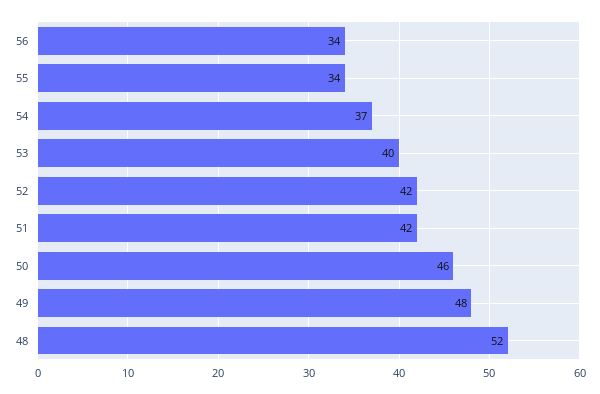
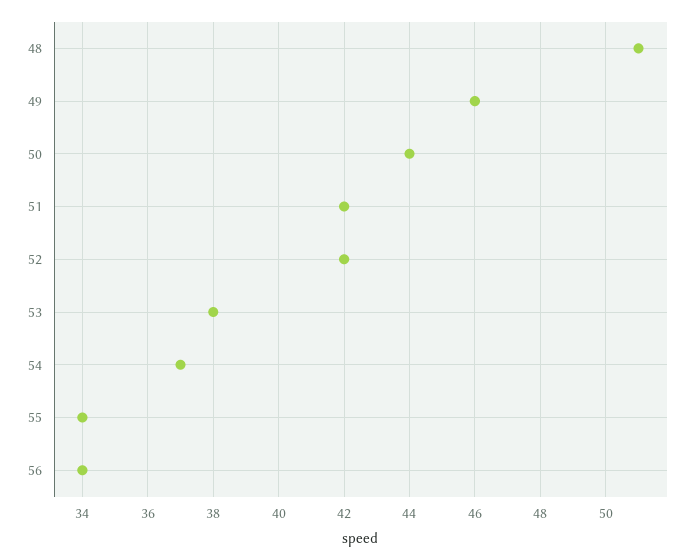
  {
    "56": 34,
    "55": 34,
    "54": 37,
-   "53": 40,
+   "53": 38,
    "52": 42,
    "51": 42,
-   "50": 46,
+   "50": 44,
-   "49": 48,
+   "49": 46,
-   "48": 52
+   "48": 51
  }

